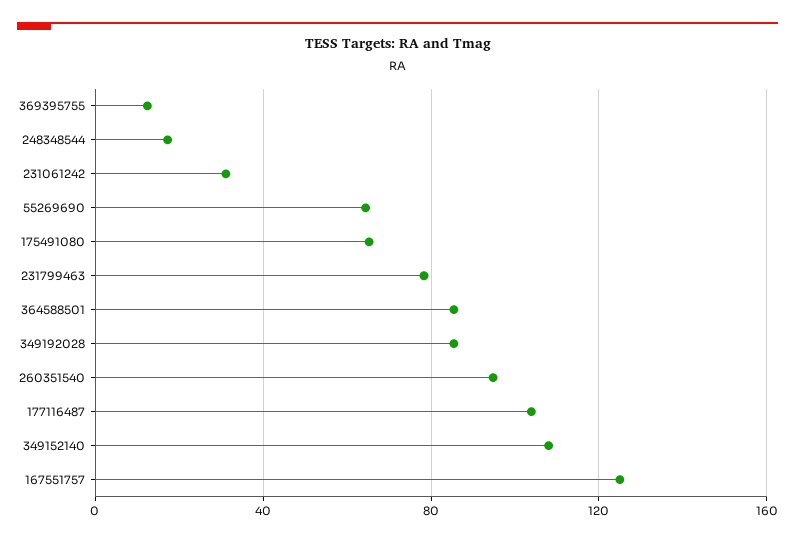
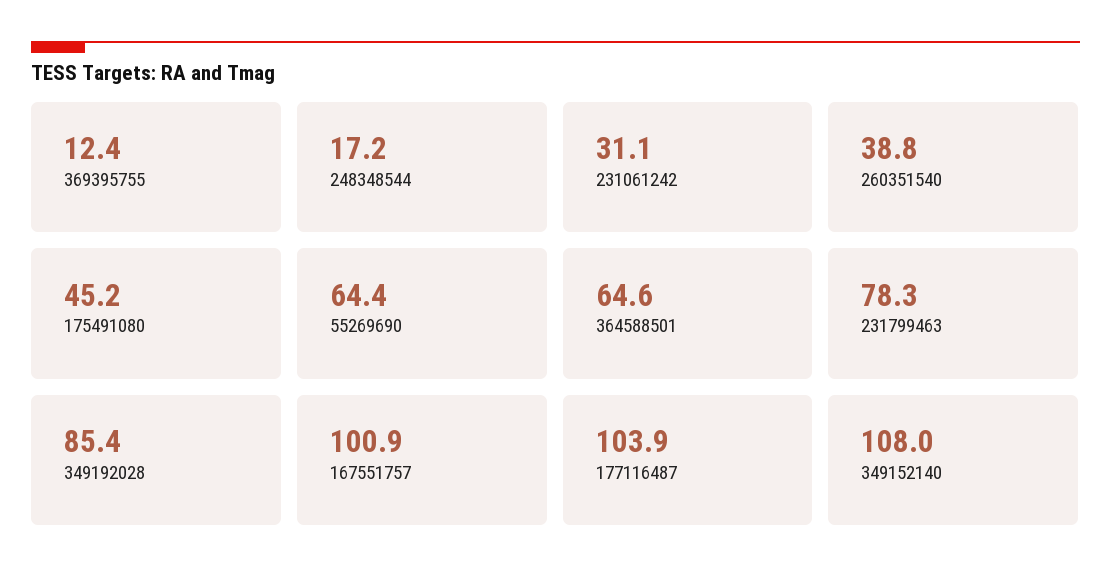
  {
    "369395755": 12.4,
    "248348544": 17.2,
    "231061242": 31.1,
    "55269690": 64.4,
-   "175491080": 65,
+   "175491080": 45.2,
    "231799463": 78.3,
-   "364588501": 85,
+   "364588501": 64.6,
    "349192028": 85.4,
-   "260351540": 95,
+   "260351540": 38.8,
    "177116487": 103.9,
    "349152140": 108,
-   "167551757": 125
+   "167551757": 100.9
  }

